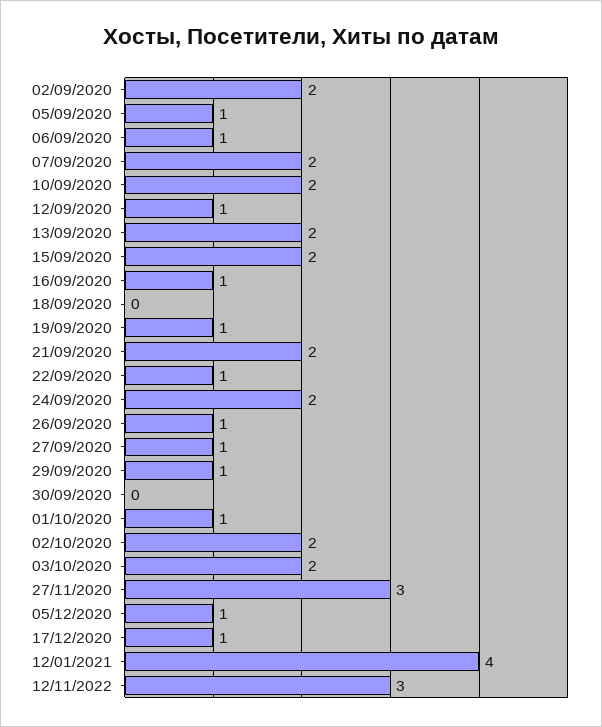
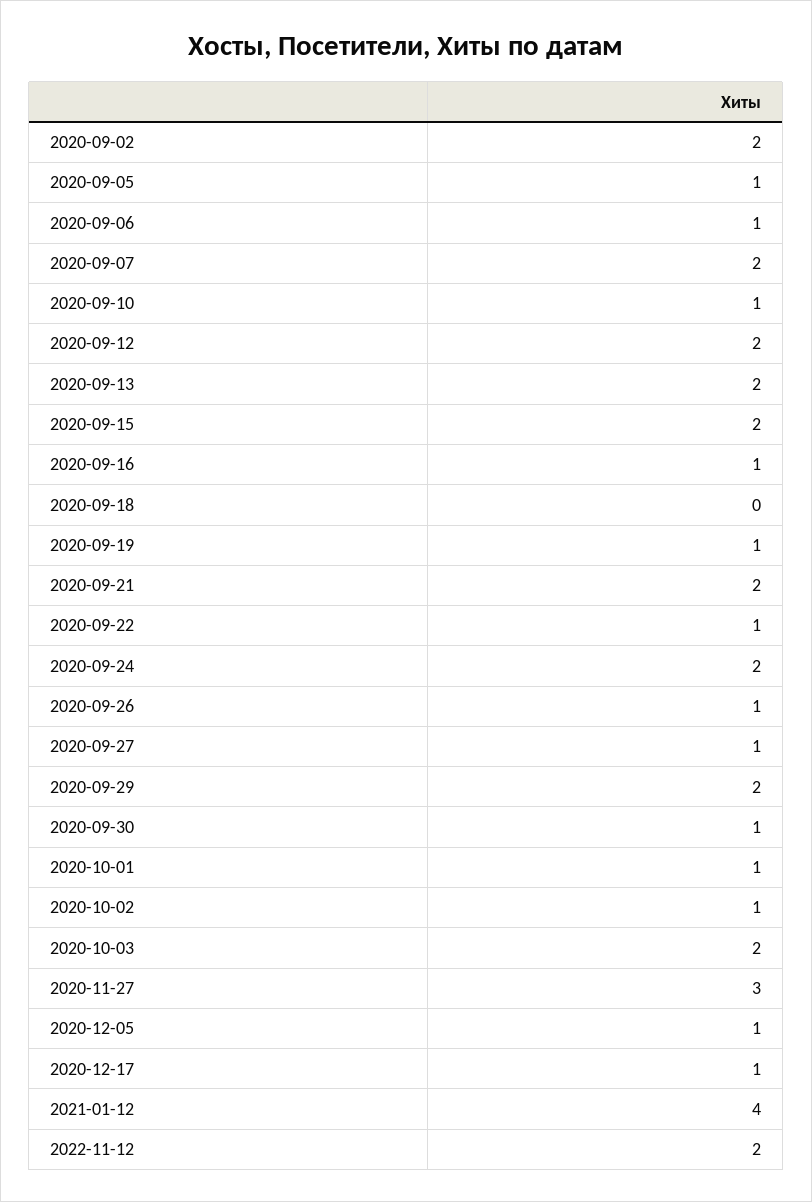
  {
    "02/09/2020": 2,
    "05/09/2020": 1,
    "06/09/2020": 1,
    "07/09/2020": 2,
-   "10/09/2020": 2,
+   "10/09/2020": 1,
-   "12/09/2020": 1,
+   "12/09/2020": 2,
    "13/09/2020": 2,
    "15/09/2020": 2,
    "16/09/2020": 1,
    "18/09/2020": 0,
    "19/09/2020": 1,
    "21/09/2020": 2,
    "22/09/2020": 1,
    "24/09/2020": 2,
    "26/09/2020": 1,
    "27/09/2020": 1,
-   "29/09/2020": 1,
+   "29/09/2020": 2,
-   "30/09/2020": 0,
+   "30/09/2020": 1,
    "01/10/2020": 1,
-   "02/10/2020": 2,
+   "02/10/2020": 1,
    "03/10/2020": 2,
    "27/11/2020": 3,
    "05/12/2020": 1,
    "17/12/2020": 1,
    "12/01/2021": 4,
-   "12/11/2022": 3
+   "12/11/2022": 2
  }

